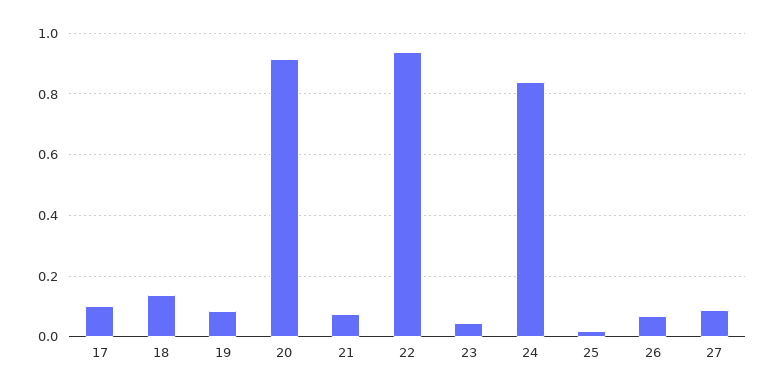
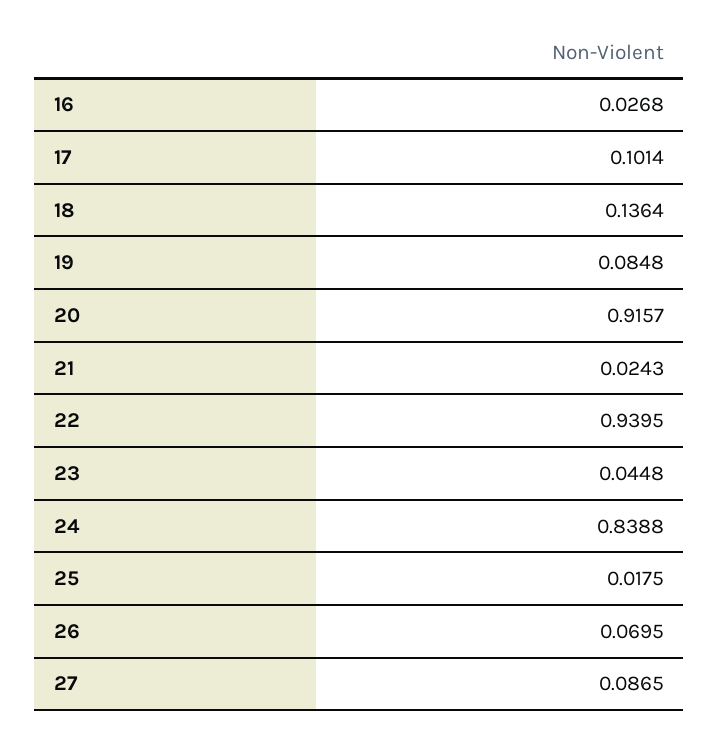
  {
    "17": 0.1014,
    "18": 0.1364,
    "19": 0.0848,
    "20": 0.9157,
-   "21": 0.08,
+   "21": 0.0243,
    "22": 0.9395,
    "23": 0.0448,
    "24": 0.8388,
    "25": 0.0175,
    "26": 0.0695,
-   "27": 0.0865
+   "27": 0.0865,
+   "16": 0.0268
  }

